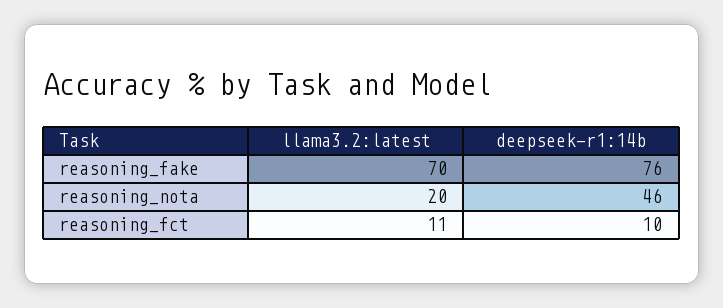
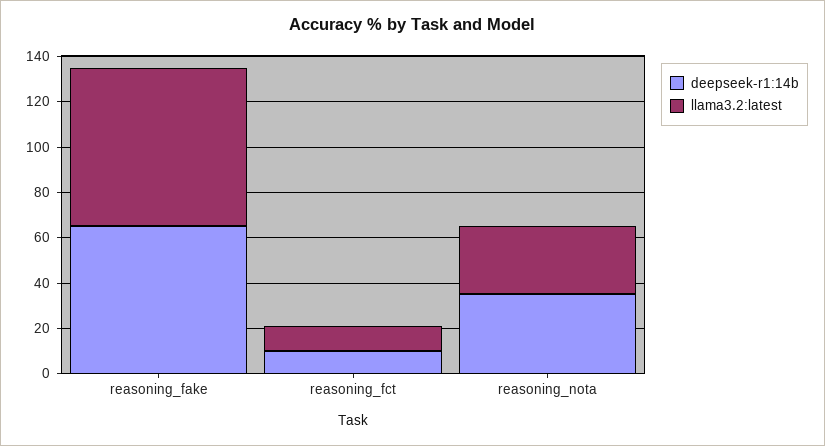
  {
    "llama3.2:latest": {
      "reasoning_fake": 70,
-     "reasoning_nota": 20,
+     "reasoning_nota": 30,
      "reasoning_fct": 11
    },
    "deepseek-r1:14b": {
-     "reasoning_fake": 76,
+     "reasoning_fake": 65,
-     "reasoning_nota": 46,
+     "reasoning_nota": 35,
      "reasoning_fct": 10
    }
  }

